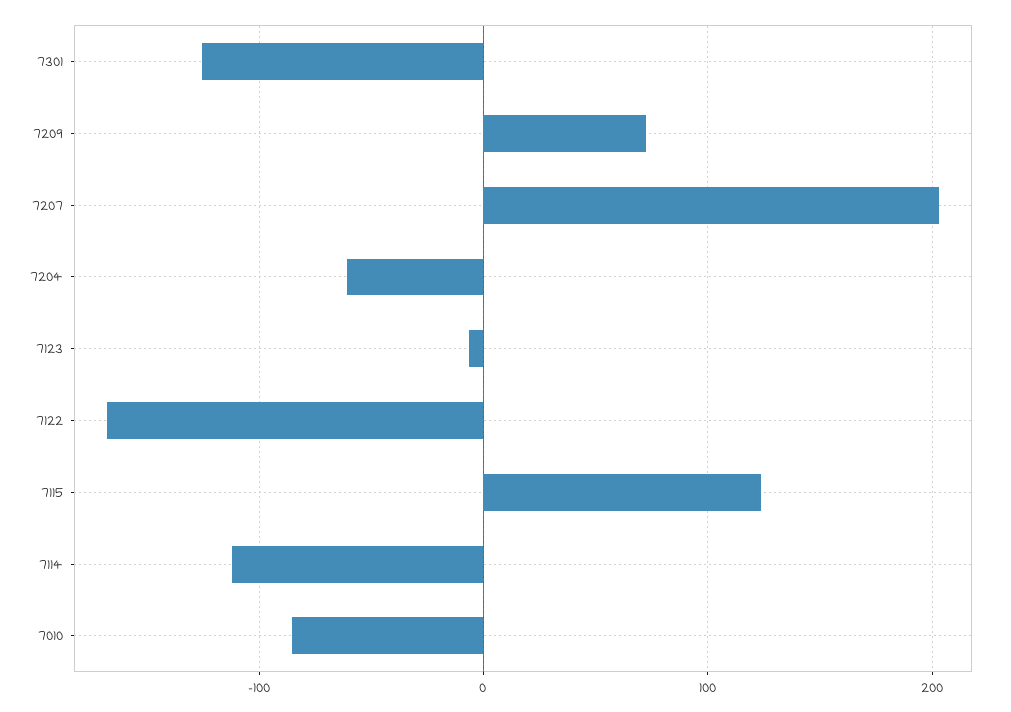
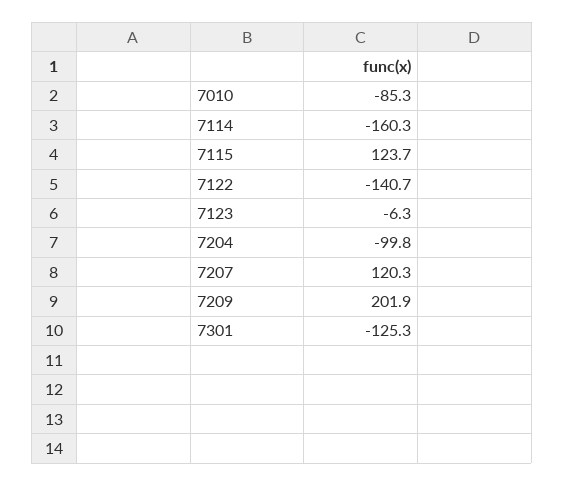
  {
    "7301": -125.3,
-   "7209": 70,
+   "7209": 201.9,
-   "7207": 200,
+   "7207": 120.3,
-   "7204": -60,
+   "7204": -99.8,
    "7123": -6.3,
-   "7122": -170,
+   "7122": -140.7,
    "7115": 123.7,
-   "7114": -110,
+   "7114": -160.3,
    "7010": -85.3
  }

